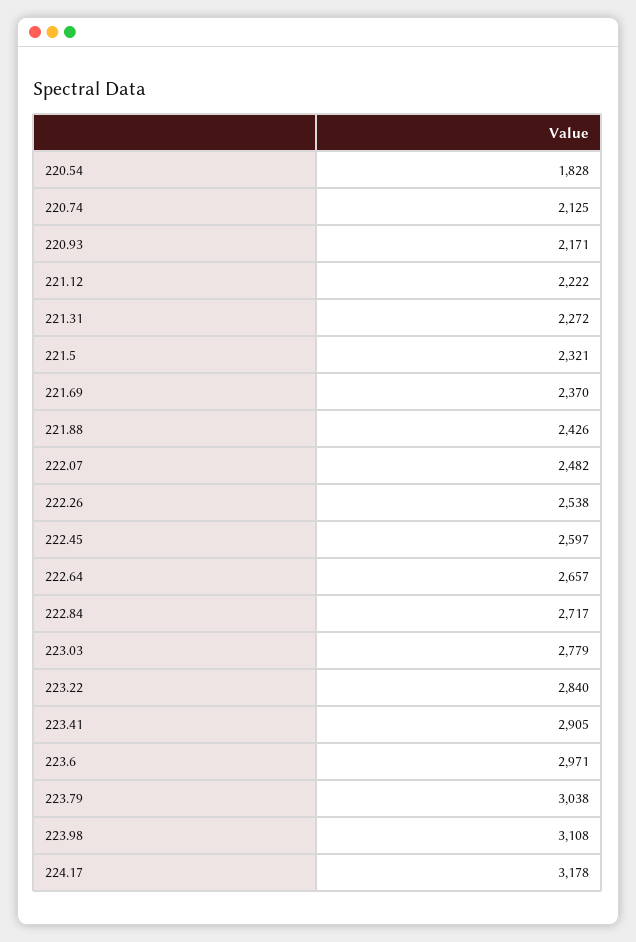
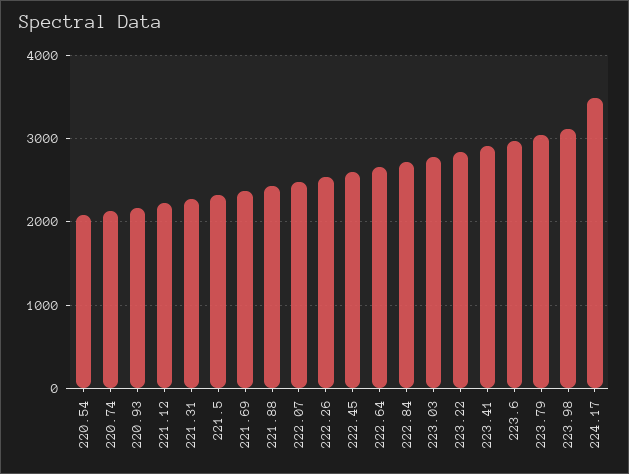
  {
-   "220.54": 1828,
+   "220.54": 2100,
    "220.74": 2125,
    "220.93": 2171,
    "221.12": 2222,
    "221.31": 2272,
    "221.5": 2321,
    "221.69": 2370,
    "221.88": 2426,
    "222.07": 2482,
    "222.26": 2538,
    "222.45": 2597,
    "222.64": 2657,
    "222.84": 2717,
    "223.03": 2779,
    "223.22": 2840,
    "223.41": 2905,
    "223.6": 2971,
    "223.79": 3038,
    "223.98": 3108,
-   "224.17": 3178
+   "224.17": 3500
  }

